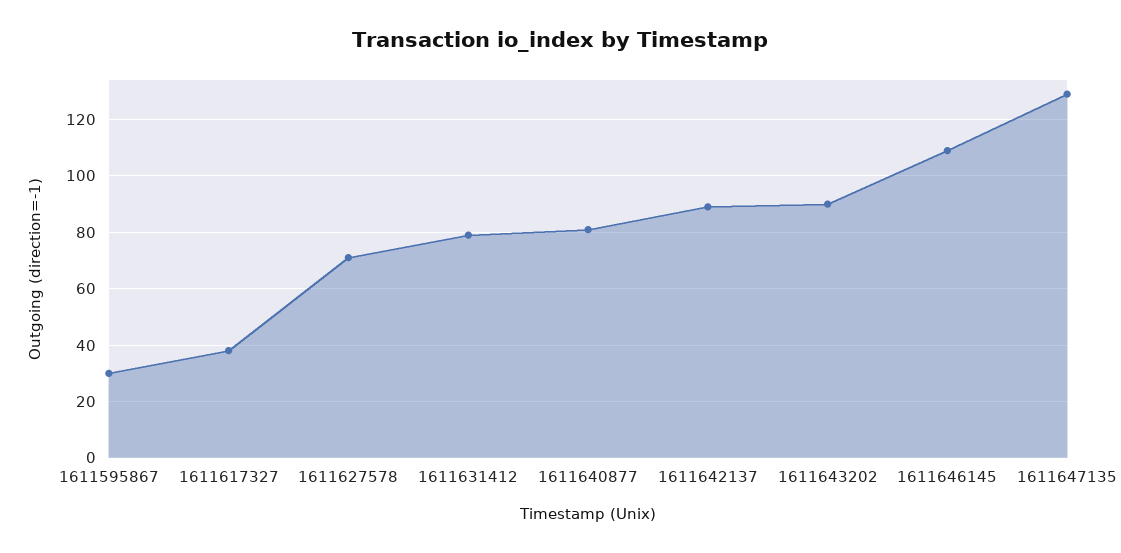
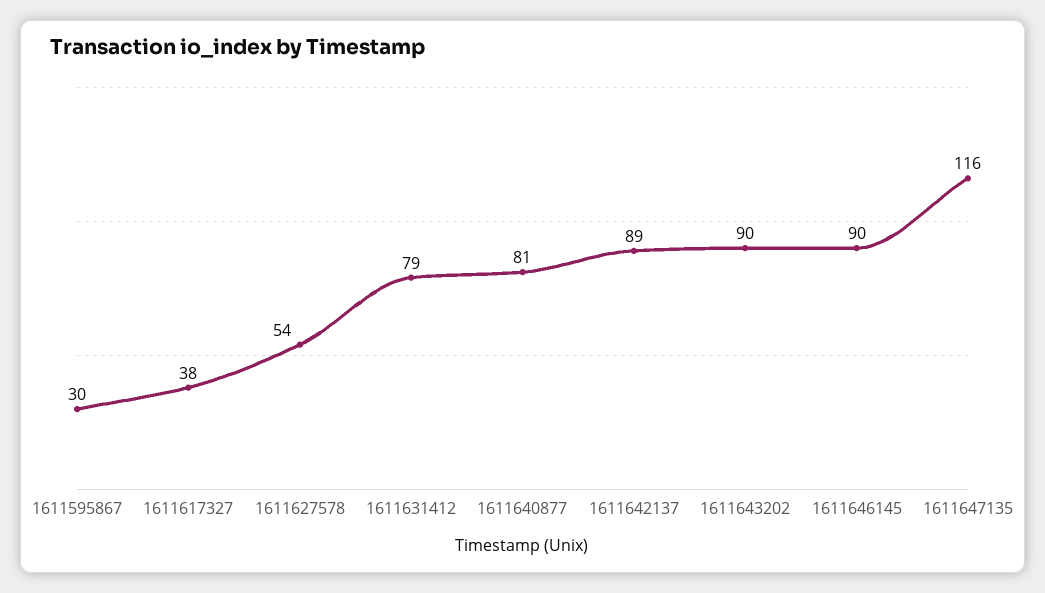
  {
    "1611595867": 30,
    "1611617327": 38,
-   "1611627578": 70,
+   "1611627578": 54,
    "1611631412": 79,
    "1611640877": 81,
    "1611642137": 89,
    "1611643202": 90,
-   "1611646145": 110,
+   "1611646145": 90,
-   "1611647135": 130
+   "1611647135": 116
  }

